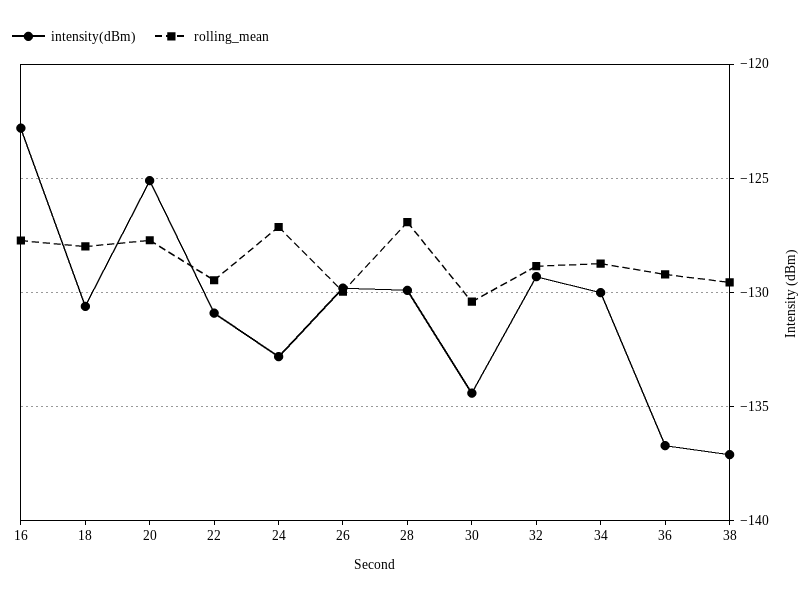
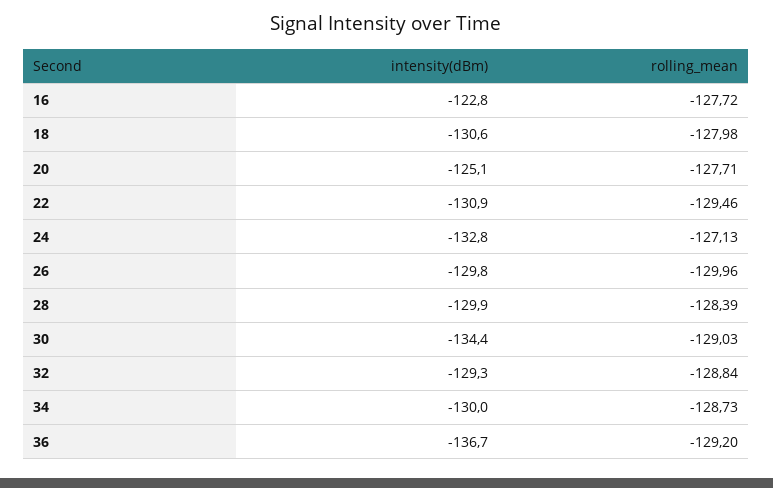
  {
    "intensity(dBm)": {
      "16": -122.8,
      "18": -130.6,
      "20": -125.1,
      "22": -130.9,
      "24": -132.8,
      "26": -129.8,
      "28": -129.9,
      "30": -134.4,
      "32": -129.3,
      "34": -130,
-     "36": -136.7,
+     "36": -136.7
-     "38": -137
    },
    "rolling_mean": {
      "16": -127.72,
      "18": -127.98,
      "20": -127.71,
      "22": -129.46,
      "24": -127.13,
      "26": -129.96,
-     "28": -127,
+     "28": -128.39,
-     "30": -130.5,
+     "30": -129.03,
      "32": -128.84,
      "34": -128.73,
-     "36": -129.2,
+     "36": -129.2
-     "38": -129.5
    }
  }

